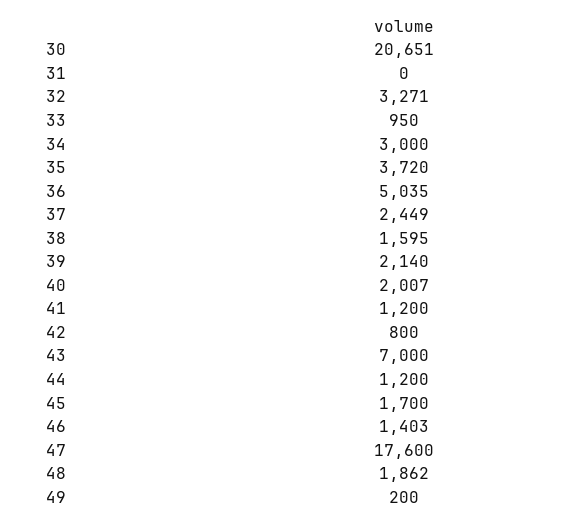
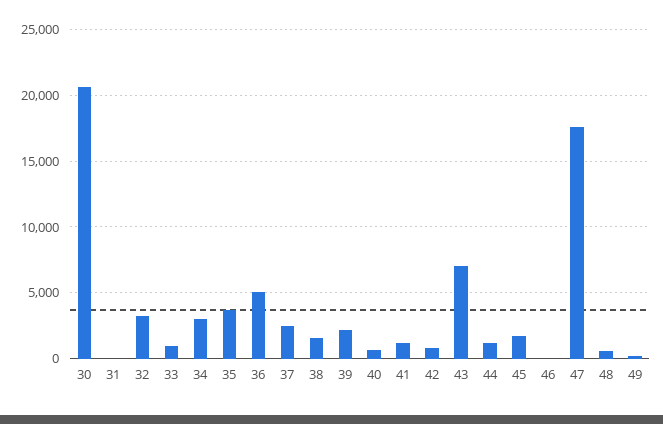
  {
    "30": 20651,
    "31": 0,
    "32": 3271,
    "33": 950,
    "34": 3000,
    "35": 3720,
    "36": 5035,
    "37": 2449,
    "38": 1595,
    "39": 2140,
-   "40": 2007,
+   "40": 500,
    "41": 1200,
    "42": 800,
    "43": 7000,
    "44": 1200,
    "45": 1700,
-   "46": 1403,
+   "46": 0,
    "47": 17600,
-   "48": 1862,
+   "48": 500,
    "49": 200
  }

